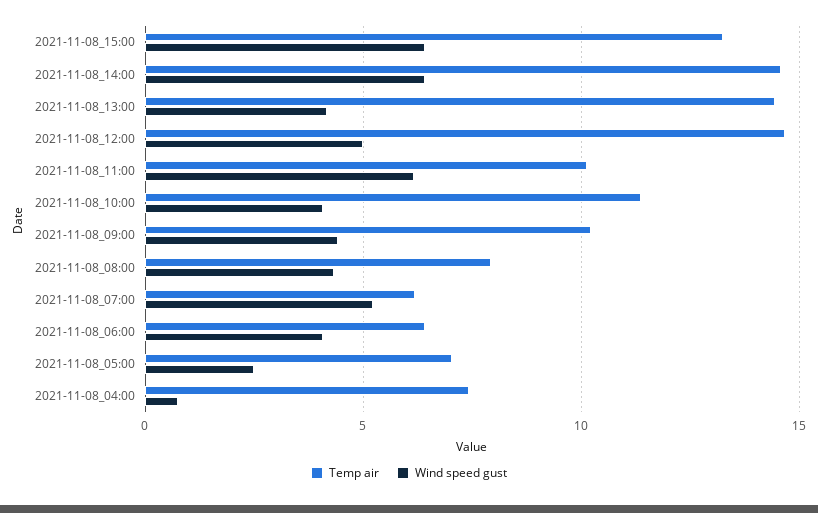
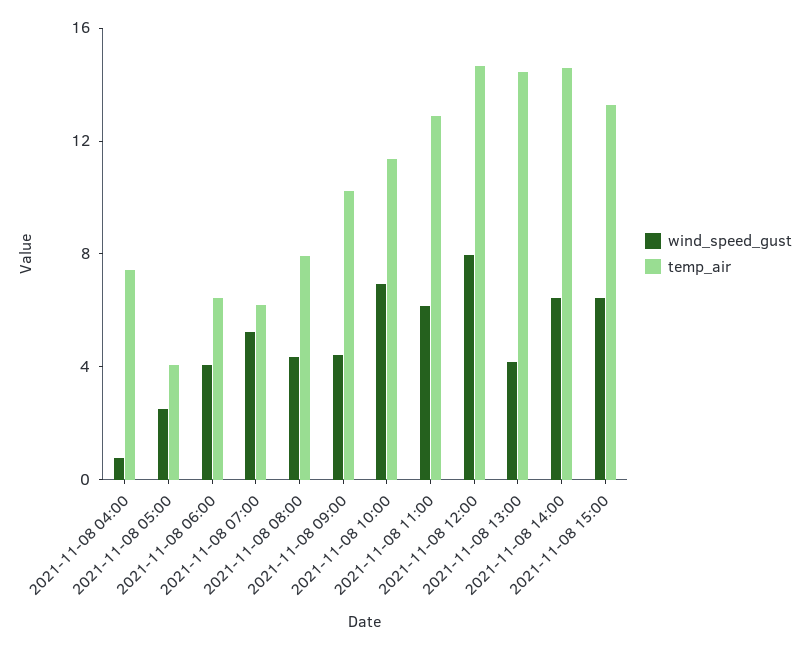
  {
    "Temp air": {
      "2021-11-08_15:00": 13.5,
      "2021-11-08_14:00": 14.5,
      "2021-11-08_13:00": 14.5,
      "2021-11-08_12:00": 14.5,
-     "2021-11-08_11:00": 10,
+     "2021-11-08_11:00": 13,
      "2021-11-08_10:00": 11.5,
      "2021-11-08_09:00": 10,
      "2021-11-08_08:00": 8,
      "2021-11-08_07:00": 6,
      "2021-11-08_06:00": 6.5,
-     "2021-11-08_05:00": 7,
+     "2021-11-08_05:00": 4,
      "2021-11-08_04:00": 7.5
    },
    "Wind speed gust": {
      "2021-11-08_15:00": 6.5,
      "2021-11-08_14:00": 6.5,
      "2021-11-08_13:00": 4,
-     "2021-11-08_12:00": 5,
+     "2021-11-08_12:00": 8,
      "2021-11-08_11:00": 6,
-     "2021-11-08_10:00": 4,
+     "2021-11-08_10:00": 7,
      "2021-11-08_09:00": 4.5,
      "2021-11-08_08:00": 4.5,
      "2021-11-08_07:00": 5,
      "2021-11-08_06:00": 4,
      "2021-11-08_05:00": 2.5,
      "2021-11-08_04:00": 1
    }
  }

